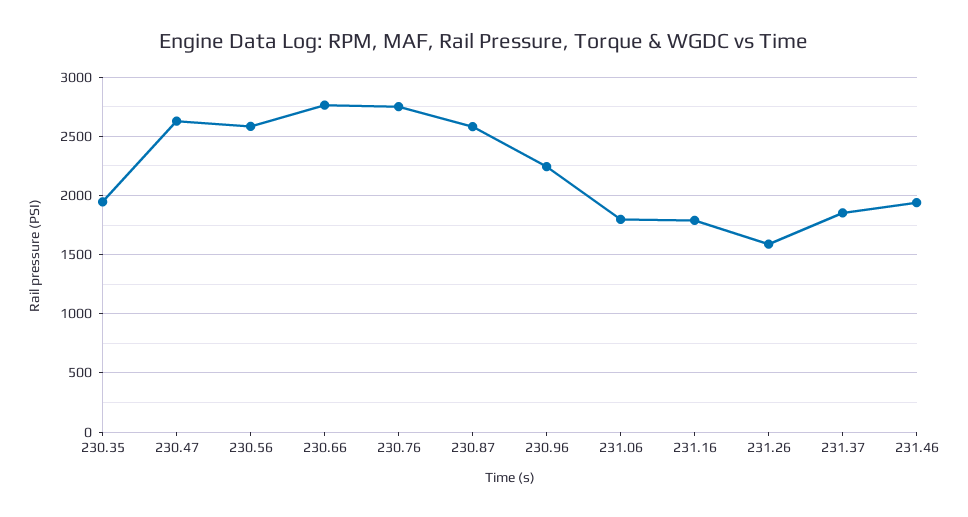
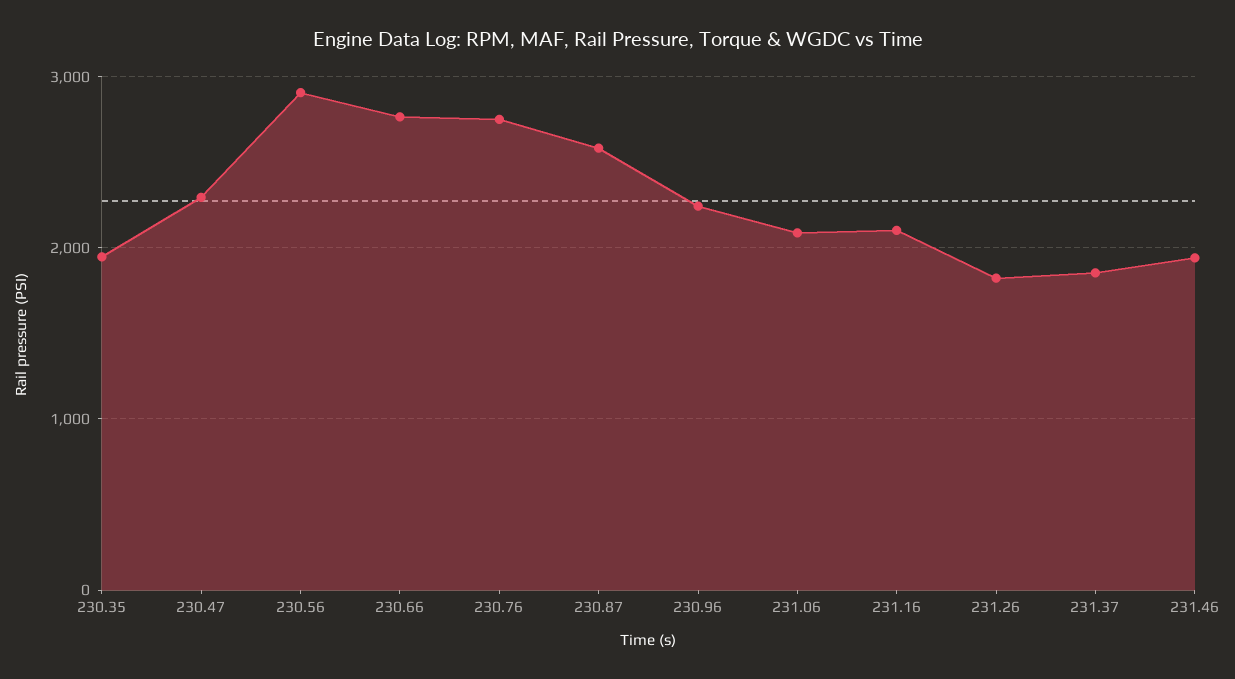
  {
    "230.35": 1900,
-   "230.47": 2600,
+   "230.47": 2300,
-   "230.56": 2600,
+   "230.56": 2900,
    "230.66": 2800,
    "230.76": 2800,
    "230.87": 2600,
    "230.96": 2200,
-   "231.06": 1800,
+   "231.06": 2100,
-   "231.16": 1800,
+   "231.16": 2100,
-   "231.26": 1600,
+   "231.26": 1800,
    "231.37": 1900,
    "231.46": 1900
  }

